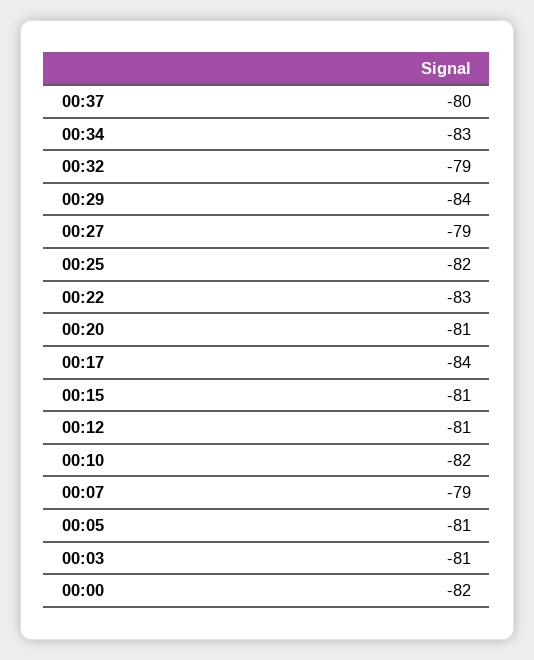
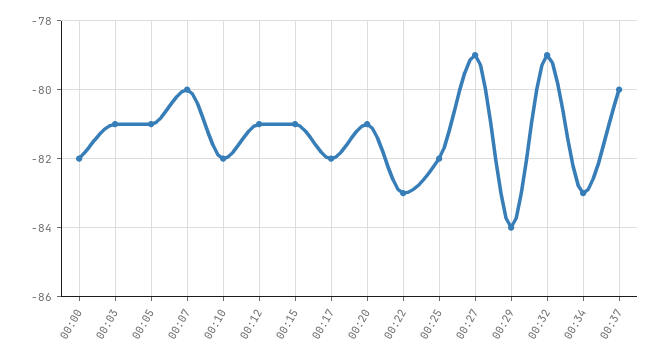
  {
    "00:37": -80,
    "00:34": -83,
    "00:32": -79,
    "00:29": -84,
    "00:27": -79,
    "00:25": -82,
    "00:22": -83,
    "00:20": -81,
-   "00:17": -84,
+   "00:17": -82,
    "00:15": -81,
    "00:12": -81,
    "00:10": -82,
-   "00:07": -79,
+   "00:07": -80,
    "00:05": -81,
    "00:03": -81,
    "00:00": -82
  }

